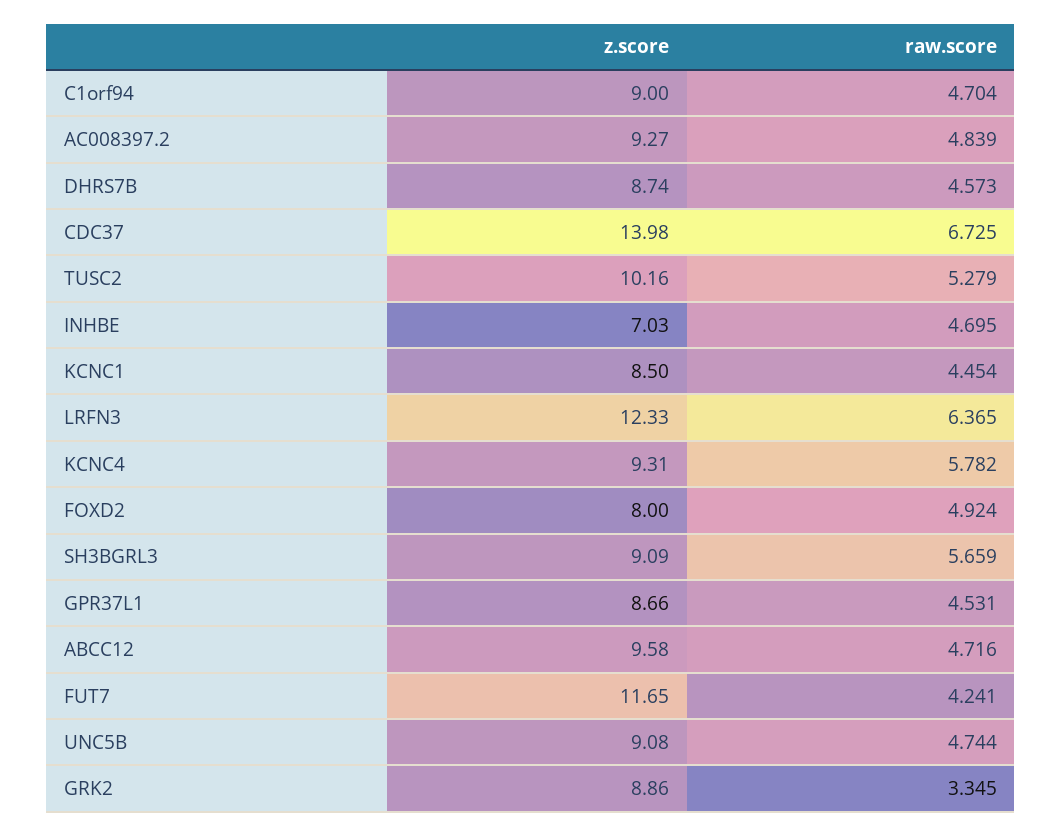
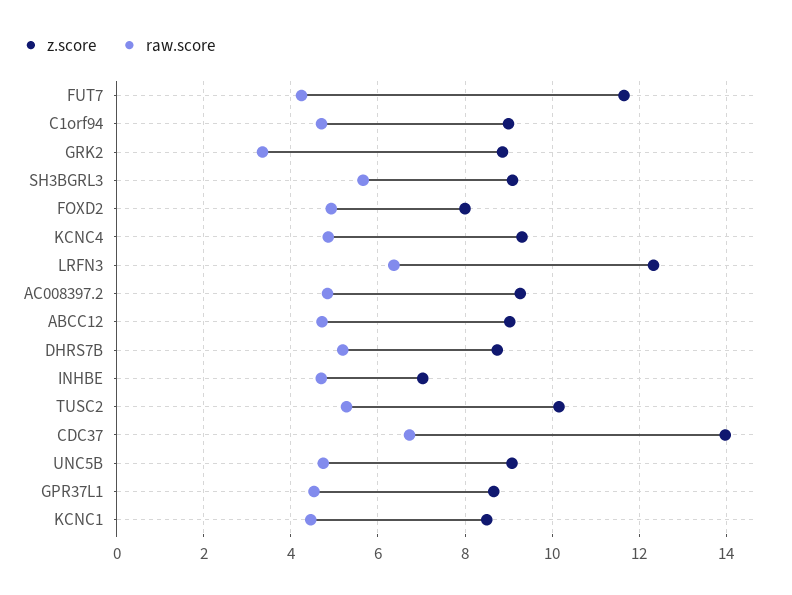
  {
    "z.score": {
      "C1orf94": 9,
      "AC008397.2": 9.27,
      "DHRS7B": 8.74,
      "CDC37": 13.98,
      "TUSC2": 10.16,
      "INHBE": 7.03,
      "KCNC1": 8.5,
      "LRFN3": 12.33,
      "KCNC4": 9.31,
      "FOXD2": 8,
      "SH3BGRL3": 9.09,
      "GPR37L1": 8.66,
-     "ABCC12": 9.58,
+     "ABCC12": 9,
      "FUT7": 11.65,
      "UNC5B": 9.08,
      "GRK2": 8.86
    },
    "raw.score": {
      "C1orf94": 4.704,
      "AC008397.2": 4.839,
-     "DHRS7B": 4.573,
+     "DHRS7B": 5.2,
      "CDC37": 6.725,
      "TUSC2": 5.279,
      "INHBE": 4.695,
      "KCNC1": 4.454,
      "LRFN3": 6.365,
-     "KCNC4": 5.782,
+     "KCNC4": 4.8,
      "FOXD2": 4.924,
      "SH3BGRL3": 5.659,
      "GPR37L1": 4.531,
      "ABCC12": 4.716,
      "FUT7": 4.241,
      "UNC5B": 4.744,
      "GRK2": 3.345
    }
  }

